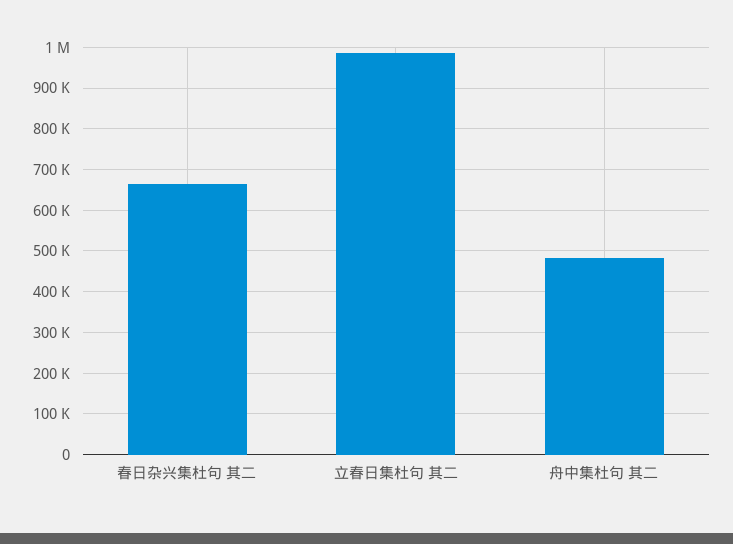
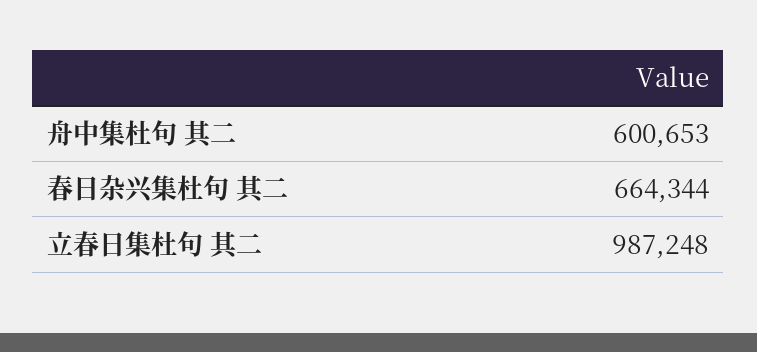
  {
    "春日杂兴集杜句 其二": 664344,
    "立春日集杜句 其二": 987248,
-   "舟中集杜句 其二": 480000
+   "舟中集杜句 其二": 600653
  }

